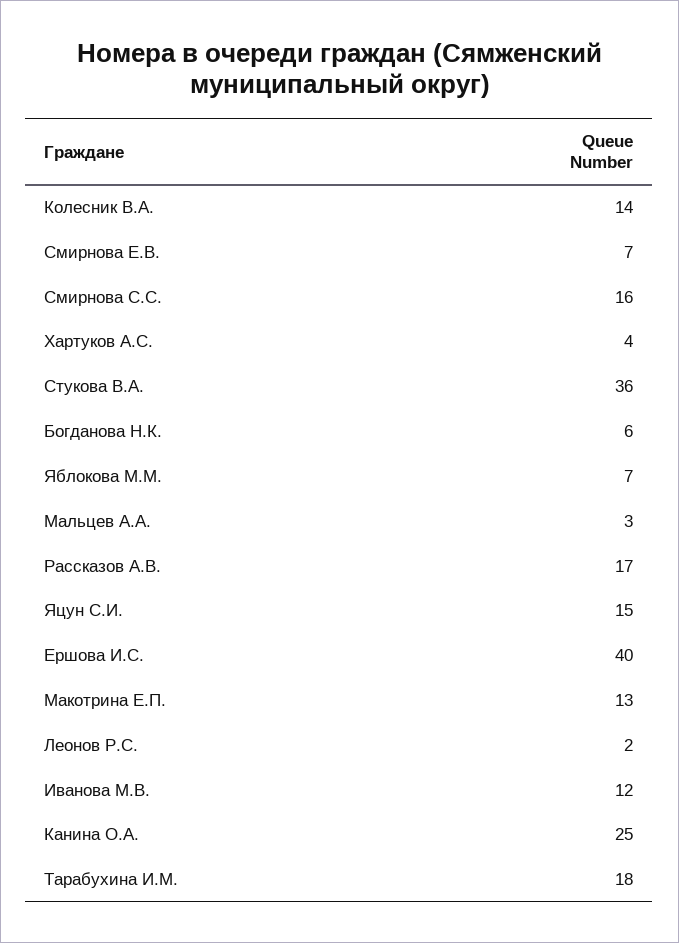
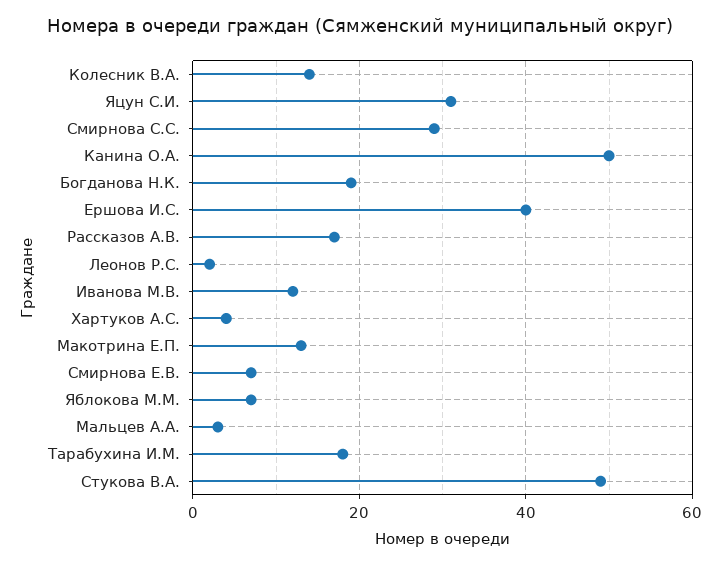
  {
    "Колесник В.А.": 14,
    "Смирнова Е.В.": 7,
-   "Смирнова С.С.": 16,
+   "Смирнова С.С.": 30,
    "Хартуков А.С.": 4,
-   "Стукова В.А.": 36,
+   "Стукова В.А.": 50,
-   "Богданова Н.К.": 6,
+   "Богданова Н.К.": 20,
    "Яблокова М.М.": 7,
    "Мальцев А.А.": 3,
    "Рассказов А.В.": 17,
-   "Яцун С.И.": 15,
+   "Яцун С.И.": 30,
    "Ершова И.С.": 40,
    "Макотрина Е.П.": 13,
    "Леонов Р.С.": 2,
    "Иванова М.В.": 12,
-   "Канина О.А.": 25,
+   "Канина О.А.": 50,
    "Тарабухина И.М.": 18
  }

